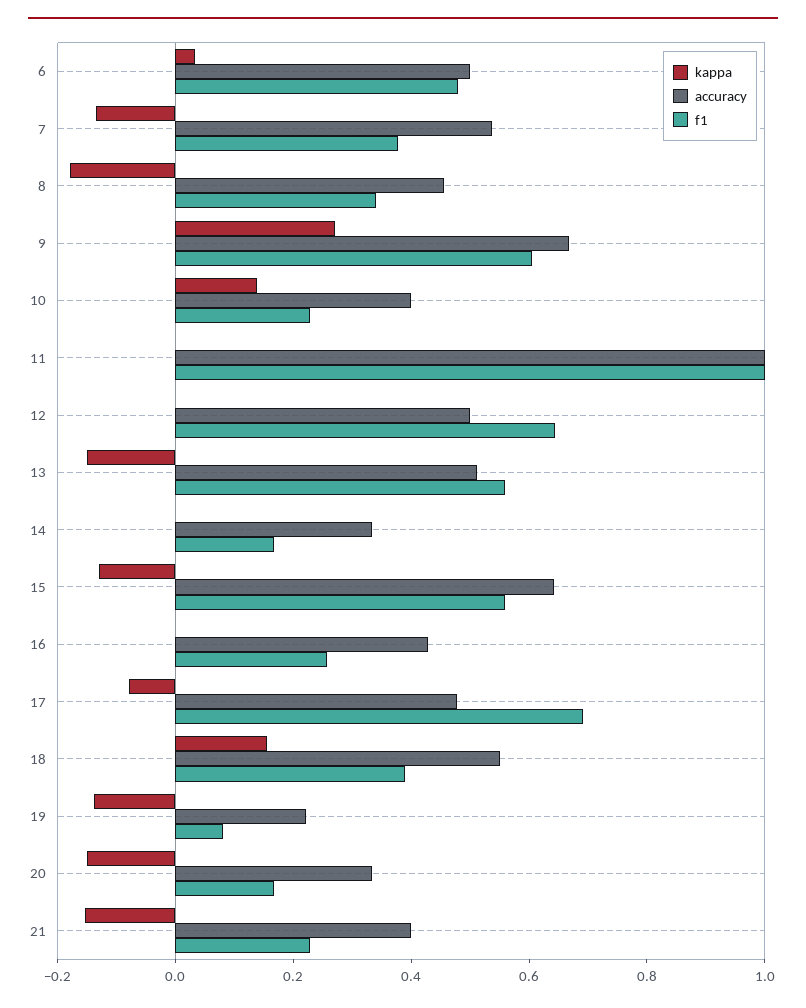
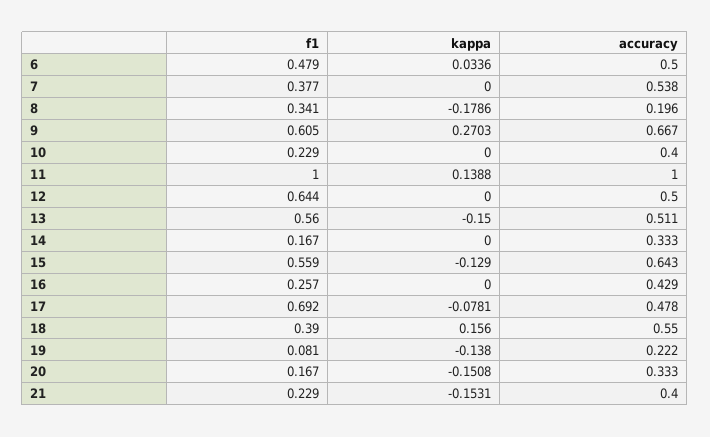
  {
    "kappa": {
      "6": 0.0336,
-     "7": -0.15,
+     "7": 0,
      "8": -0.1786,
      "9": 0.2703,
-     "10": 0.15,
+     "10": 0,
-     "11": 0,
+     "11": 0.1388,
      "12": 0,
      "13": -0.15,
      "14": 0,
      "15": -0.129,
      "16": 0,
      "17": -0.0781,
      "18": 0.156,
      "19": -0.138,
      "20": -0.1508,
      "21": -0.1531
    },
    "accuracy": {
      "6": 0.5,
      "7": 0.538,
-     "8": 0.45,
+     "8": 0.196,
      "9": 0.667,
      "10": 0.4,
      "11": 1,
      "12": 0.5,
      "13": 0.511,
      "14": 0.333,
      "15": 0.643,
      "16": 0.429,
      "17": 0.478,
      "18": 0.55,
      "19": 0.222,
      "20": 0.333,
      "21": 0.4
    },
    "f1": {
      "6": 0.479,
      "7": 0.377,
      "8": 0.341,
      "9": 0.605,
      "10": 0.229,
      "11": 1,
      "12": 0.644,
      "13": 0.56,
      "14": 0.167,
      "15": 0.559,
      "16": 0.257,
      "17": 0.692,
      "18": 0.39,
      "19": 0.081,
      "20": 0.167,
      "21": 0.229
    }
  }

